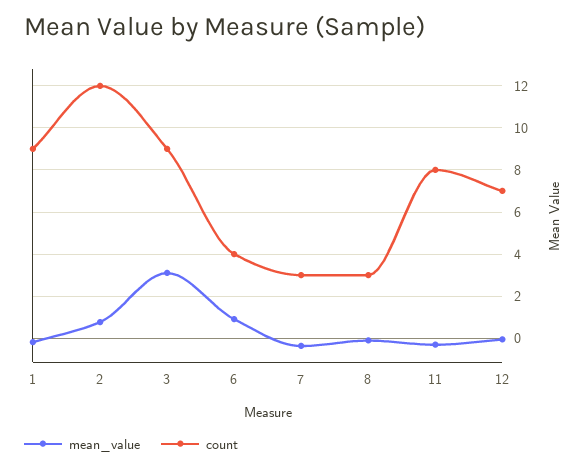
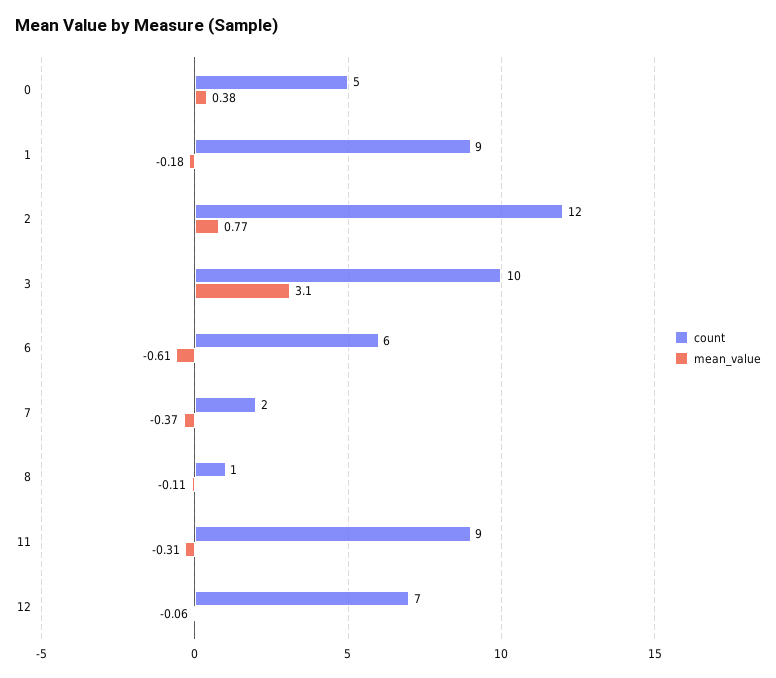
  {
    "mean_value": {
      "1": -0.18,
      "2": 0.77,
      "3": 3.1,
-     "6": 1,
+     "6": -0.61,
      "7": -0.37,
      "8": -0.11,
      "11": -0.31,
-     "12": -0.06
+     "12": -0.06,
+     "0": 0.38
    },
    "count": {
      "1": 9,
      "2": 12,
-     "3": 9,
+     "3": 10,
-     "6": 4,
+     "6": 6,
-     "7": 3,
+     "7": 2,
-     "8": 3,
+     "8": 1,
-     "11": 8,
+     "11": 9,
-     "12": 7
+     "12": 7,
+     "0": 5
    }
  }

